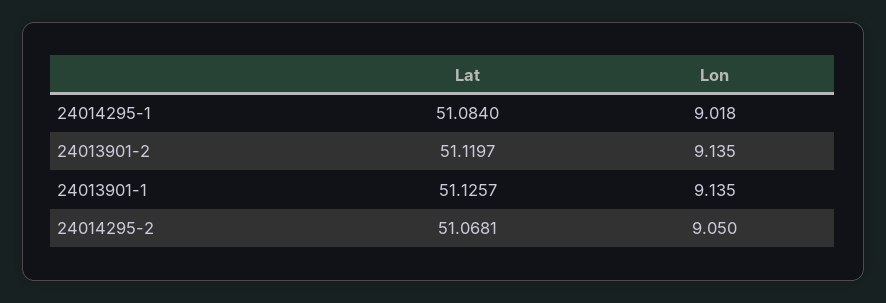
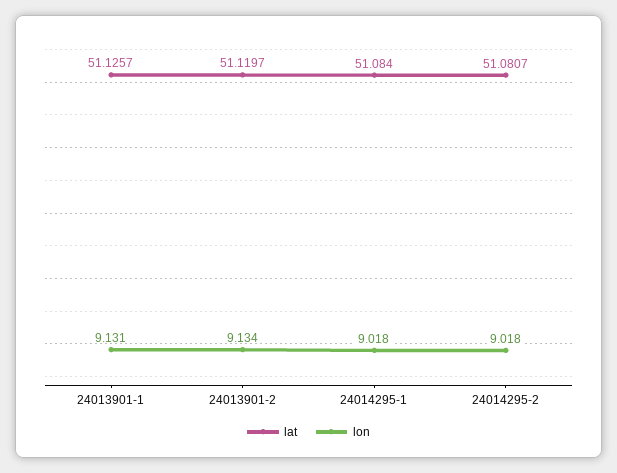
  {
    "Lat": {
      "24014295-1": 51.084,
      "24013901-2": 51.1197,
      "24013901-1": 51.1257,
-     "24014295-2": 51.0681
+     "24014295-2": 51.0807
    },
    "Lon": {
      "24014295-1": 9.018,
-     "24013901-2": 9.135,
+     "24013901-2": 9.134,
-     "24013901-1": 9.135,
+     "24013901-1": 9.131,
-     "24014295-2": 9.05
+     "24014295-2": 9.018
    }
  }

